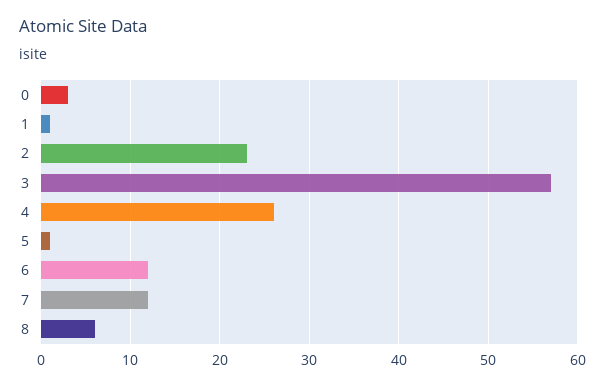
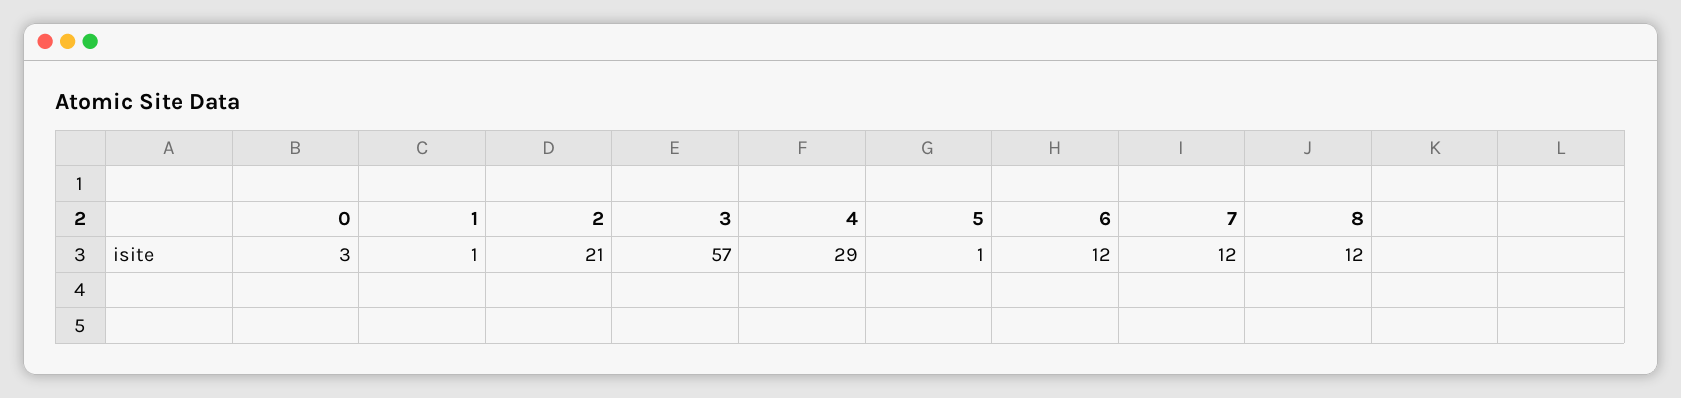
  {
    "0": 3,
    "1": 1,
-   "2": 23,
+   "2": 21,
    "3": 57,
-   "4": 26,
+   "4": 29,
    "5": 1,
    "6": 12,
    "7": 12,
-   "8": 6
+   "8": 12
  }

